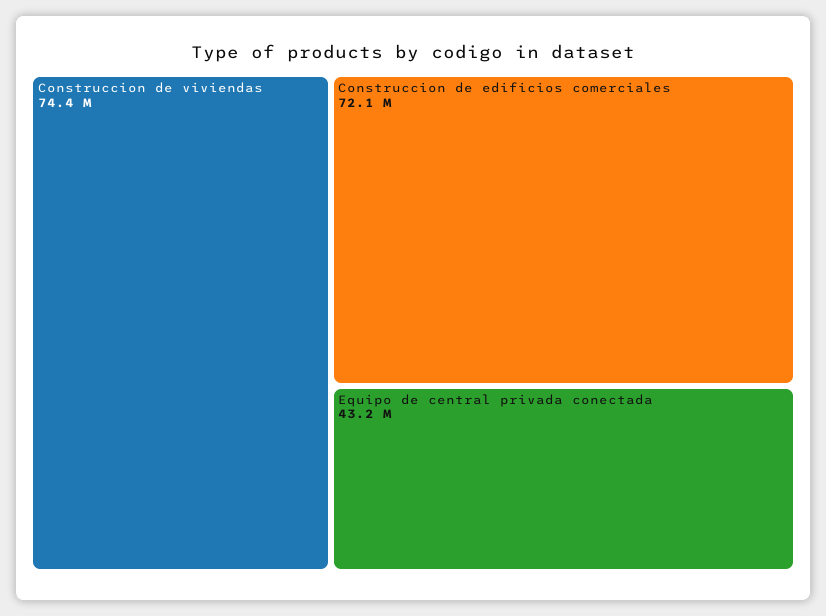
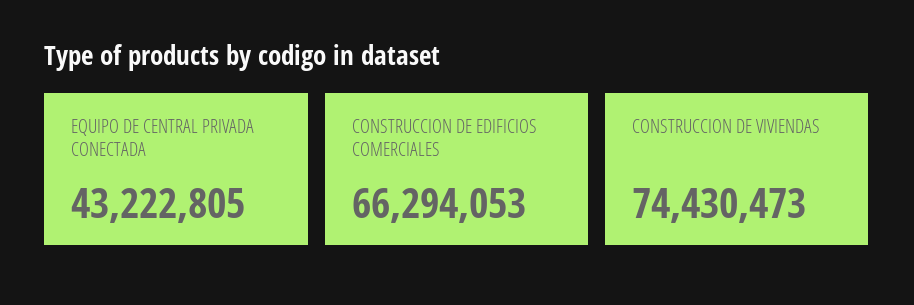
  {
    "Construccion de viviendas": 74430473,
-   "Construccion de edificios comerciales": 72100000,
+   "Construccion de edificios comerciales": 66294053,
    "Equipo de central privada conectada": 43222805
  }

